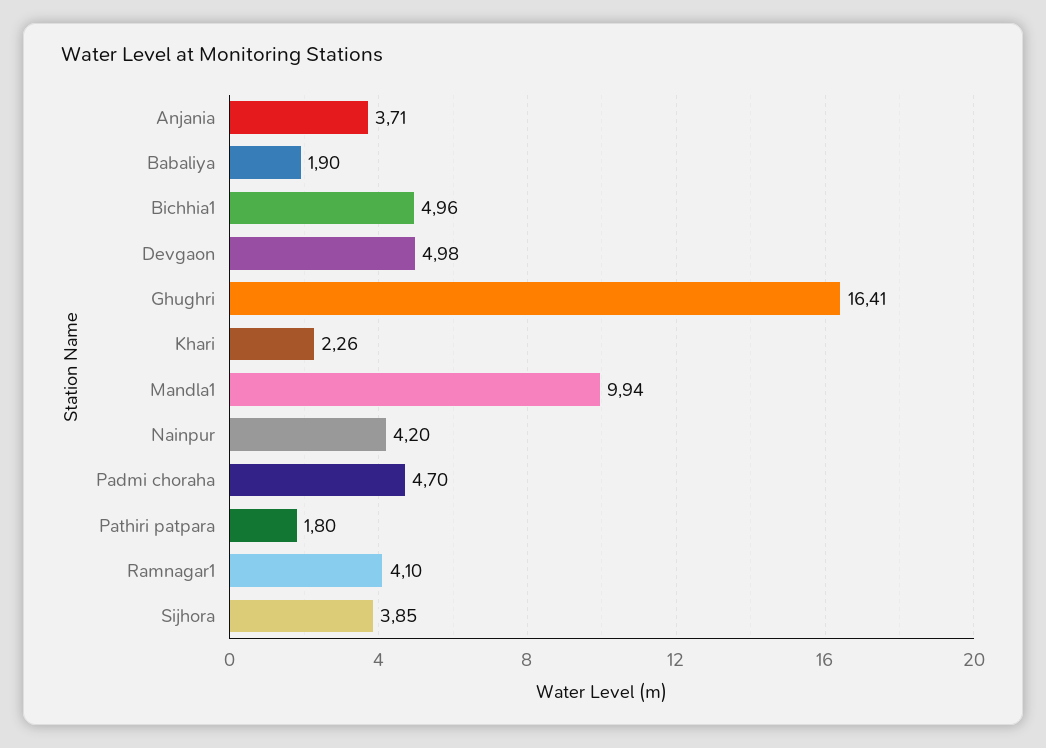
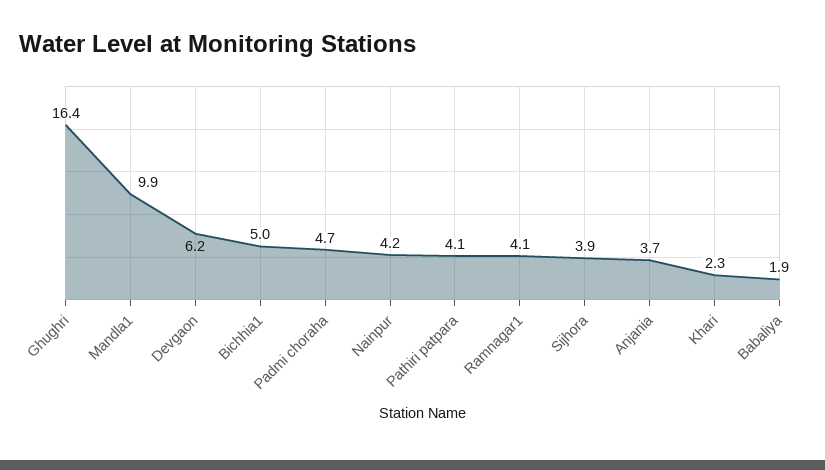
  {
    "Anjania": 3.71,
    "Babaliya": 1.9,
    "Bichhia1": 4.96,
-   "Devgaon": 4.98,
+   "Devgaon": 6.2,
    "Ghughri": 16.41,
    "Khari": 2.26,
    "Mandla1": 9.94,
    "Nainpur": 4.2,
    "Padmi choraha": 4.7,
-   "Pathiri patpara": 1.8,
+   "Pathiri patpara": 4.1,
    "Ramnagar1": 4.1,
    "Sijhora": 3.85
  }

